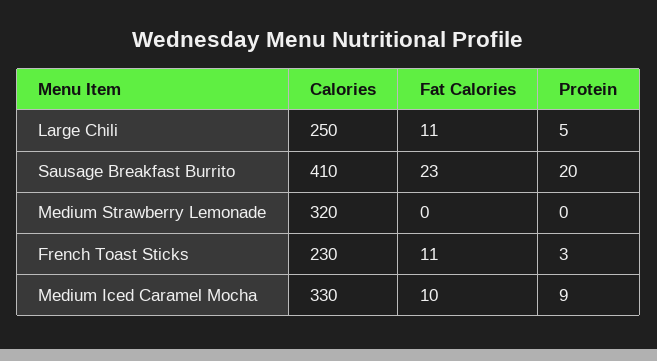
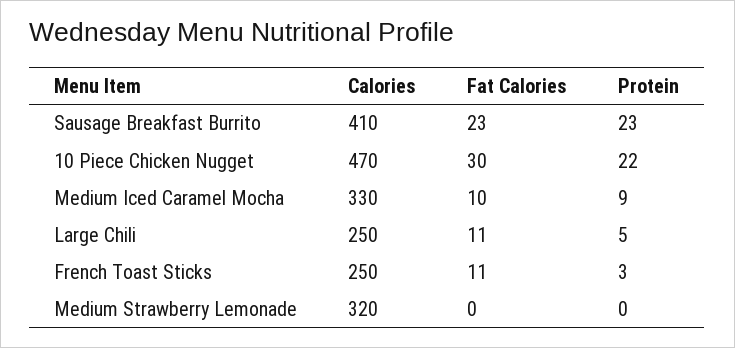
  {
    "Calories": {
      "Large Chili": 250,
      "Sausage Breakfast Burrito": 410,
      "Medium Strawberry Lemonade": 320,
-     "French Toast Sticks": 230,
+     "French Toast Sticks": 250,
-     "Medium Iced Caramel Mocha": 330
+     "Medium Iced Caramel Mocha": 330,
+     "10 Piece Chicken Nugget": 470
    },
    "Fat Calories": {
      "Large Chili": 11,
      "Sausage Breakfast Burrito": 23,
      "Medium Strawberry Lemonade": 0,
      "French Toast Sticks": 11,
-     "Medium Iced Caramel Mocha": 10
+     "Medium Iced Caramel Mocha": 10,
+     "10 Piece Chicken Nugget": 30
    },
    "Protein": {
      "Large Chili": 5,
-     "Sausage Breakfast Burrito": 20,
+     "Sausage Breakfast Burrito": 23,
      "Medium Strawberry Lemonade": 0,
      "French Toast Sticks": 3,
-     "Medium Iced Caramel Mocha": 9
+     "Medium Iced Caramel Mocha": 9,
+     "10 Piece Chicken Nugget": 22
    }
  }

